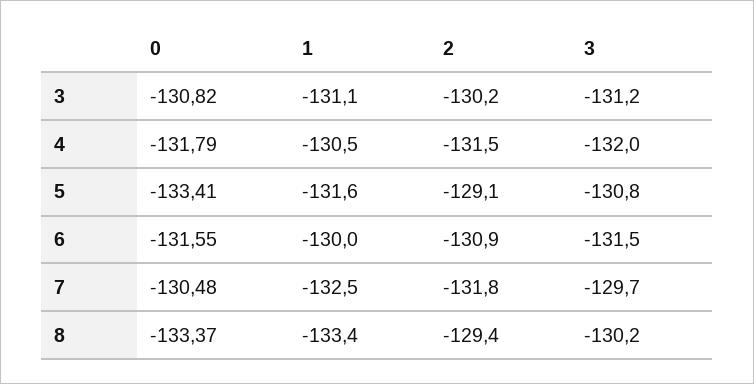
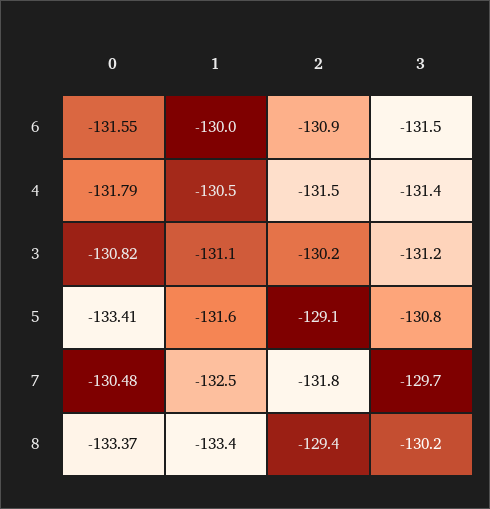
  {
    "0": {
      "3": -130.82,
      "4": -131.79,
      "5": -133.41,
      "6": -131.55,
      "7": -130.48,
      "8": -133.37
    },
    "1": {
      "3": -131.1,
      "4": -130.5,
      "5": -131.6,
      "6": -130,
      "7": -132.5,
      "8": -133.4
    },
    "2": {
      "3": -130.2,
      "4": -131.5,
      "5": -129.1,
      "6": -130.9,
      "7": -131.8,
      "8": -129.4
    },
    "3": {
      "3": -131.2,
-     "4": -132,
+     "4": -131.4,
      "5": -130.8,
      "6": -131.5,
      "7": -129.7,
      "8": -130.2
    }
  }

